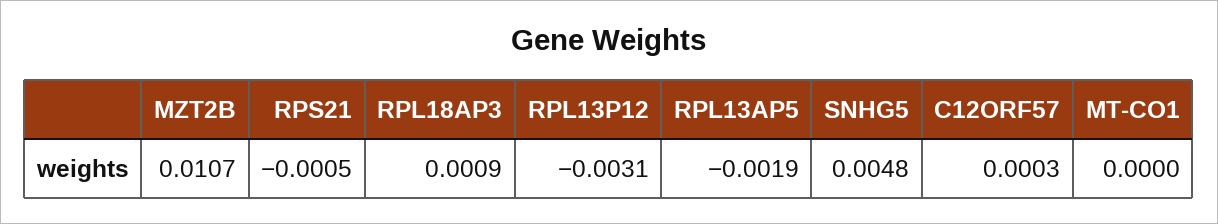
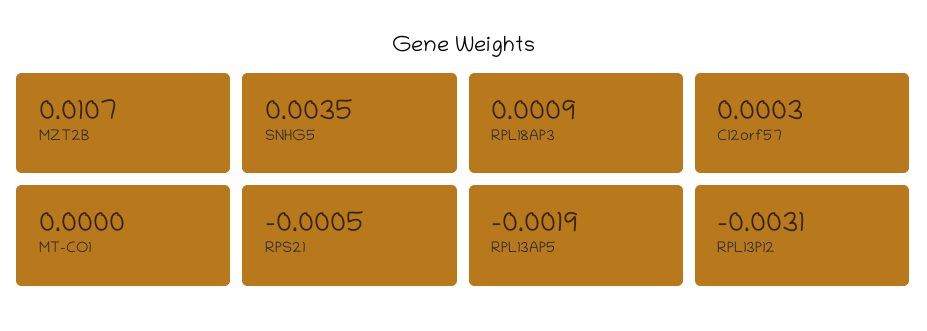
  {
    "MZT2B": 0.0107,
    "RPS21": -0.0005,
    "RPL18AP3": 0.0009,
    "RPL13P12": -0.0031,
    "RPL13AP5": -0.0019,
-   "SNHG5": 0.0048,
+   "SNHG5": 0.0035,
    "C12ORF57": 0.0003,
    "MT-CO1": 0
  }

